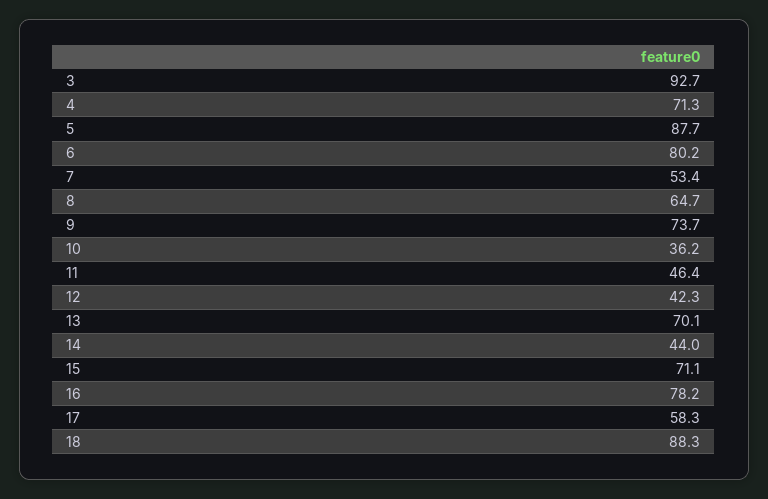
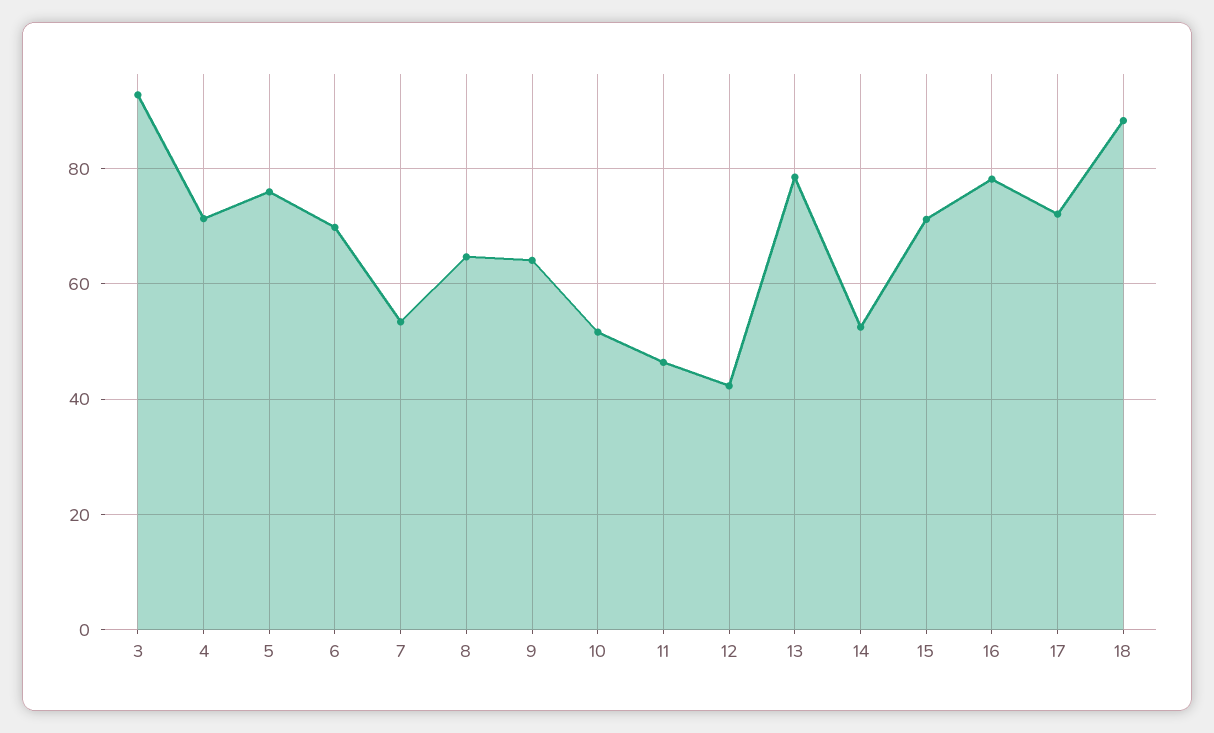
  {
    "3": 92.7,
    "4": 71.3,
-   "5": 87.7,
+   "5": 76,
-   "6": 80.2,
+   "6": 70,
    "7": 53.4,
    "8": 64.7,
-   "9": 73.7,
+   "9": 64,
-   "10": 36.2,
+   "10": 52,
    "11": 46.4,
    "12": 42.3,
-   "13": 70.1,
+   "13": 78,
-   "14": 44,
+   "14": 52,
    "15": 71.1,
    "16": 78.2,
-   "17": 58.3,
+   "17": 72,
    "18": 88.3
  }

